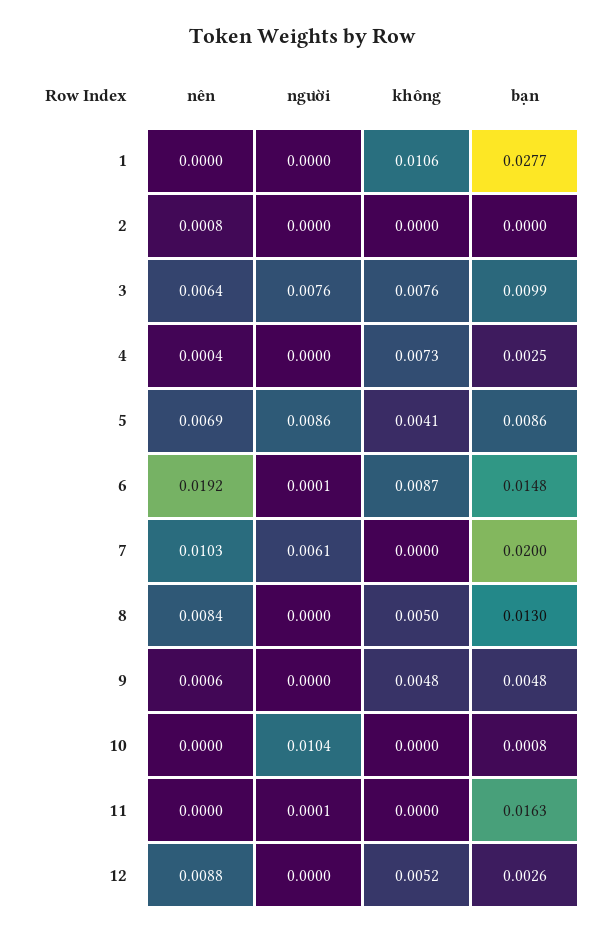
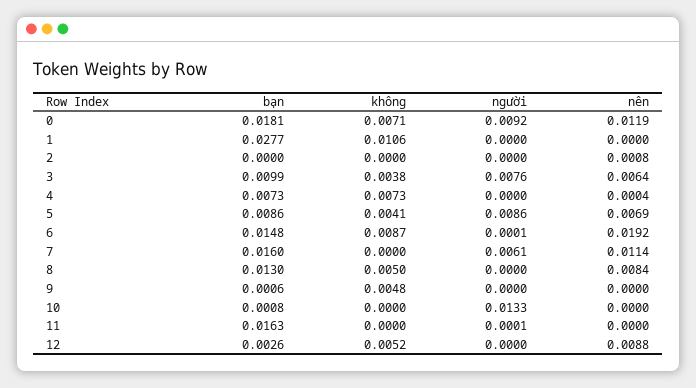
  {
    "nên": {
      "1": 0,
      "2": 0.0008,
      "3": 0.0064,
      "4": 0.0004,
      "5": 0.0069,
      "6": 0.0192,
-     "7": 0.0103,
+     "7": 0.0114,
      "8": 0.0084,
-     "9": 0.0006,
+     "9": 0,
      "10": 0,
      "11": 0,
-     "12": 0.0088
+     "12": 0.0088,
+     "0": 0.0119
    },
    "người": {
      "1": 0,
      "2": 0,
      "3": 0.0076,
      "4": 0,
      "5": 0.0086,
      "6": 0.0001,
      "7": 0.0061,
      "8": 0,
      "9": 0,
-     "10": 0.0104,
+     "10": 0.0133,
      "11": 0.0001,
-     "12": 0
+     "12": 0,
+     "0": 0.0092
    },
    "không": {
      "1": 0.0106,
      "2": 0,
-     "3": 0.0076,
+     "3": 0.0038,
      "4": 0.0073,
      "5": 0.0041,
      "6": 0.0087,
      "7": 0,
      "8": 0.005,
      "9": 0.0048,
      "10": 0,
      "11": 0,
-     "12": 0.0052
+     "12": 0.0052,
+     "0": 0.0071
    },
    "bạn": {
      "1": 0.0277,
      "2": 0,
      "3": 0.0099,
-     "4": 0.0025,
+     "4": 0.0073,
      "5": 0.0086,
      "6": 0.0148,
-     "7": 0.02,
+     "7": 0.016,
      "8": 0.013,
-     "9": 0.0048,
+     "9": 0.0006,
      "10": 0.0008,
      "11": 0.0163,
-     "12": 0.0026
+     "12": 0.0026,
+     "0": 0.0181
    }
  }

